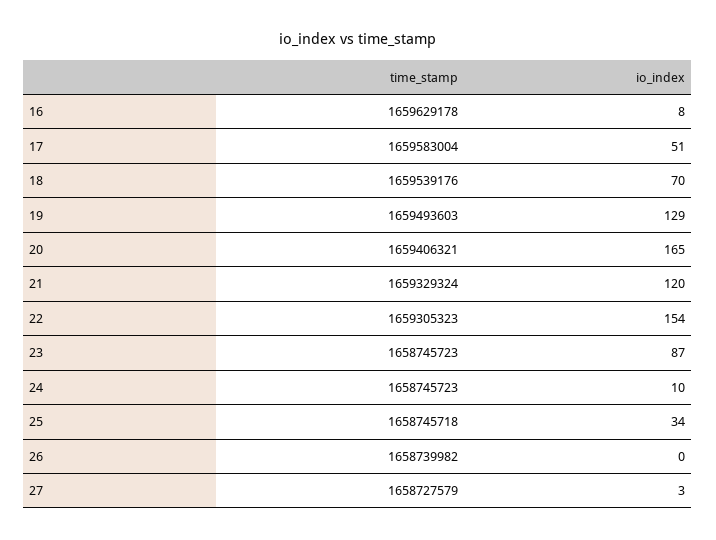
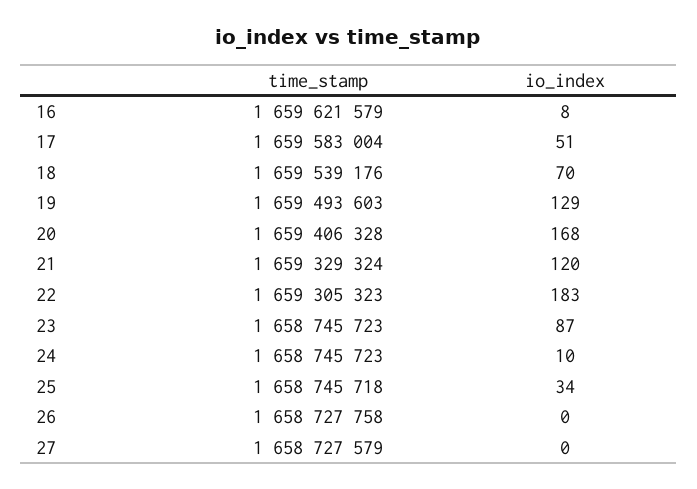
  {
    "time_stamp": {
-     "16": 1659629178,
+     "16": 1659621579,
      "17": 1659583004,
      "18": 1659539176,
      "19": 1659493603,
-     "20": 1659406321,
+     "20": 1659406328,
      "21": 1659329324,
      "22": 1659305323,
      "23": 1658745723,
      "24": 1658745723,
      "25": 1658745718,
-     "26": 1658739982,
+     "26": 1658727758,
      "27": 1658727579
    },
    "io_index": {
      "16": 8,
      "17": 51,
      "18": 70,
      "19": 129,
-     "20": 165,
+     "20": 168,
      "21": 120,
-     "22": 154,
+     "22": 183,
      "23": 87,
      "24": 10,
      "25": 34,
      "26": 0,
-     "27": 3
+     "27": 0
    }
  }

